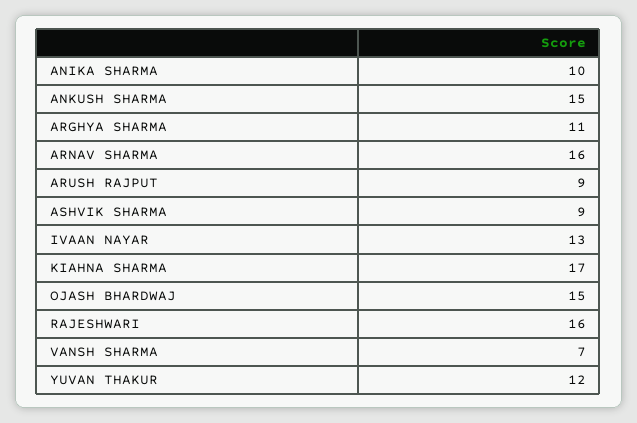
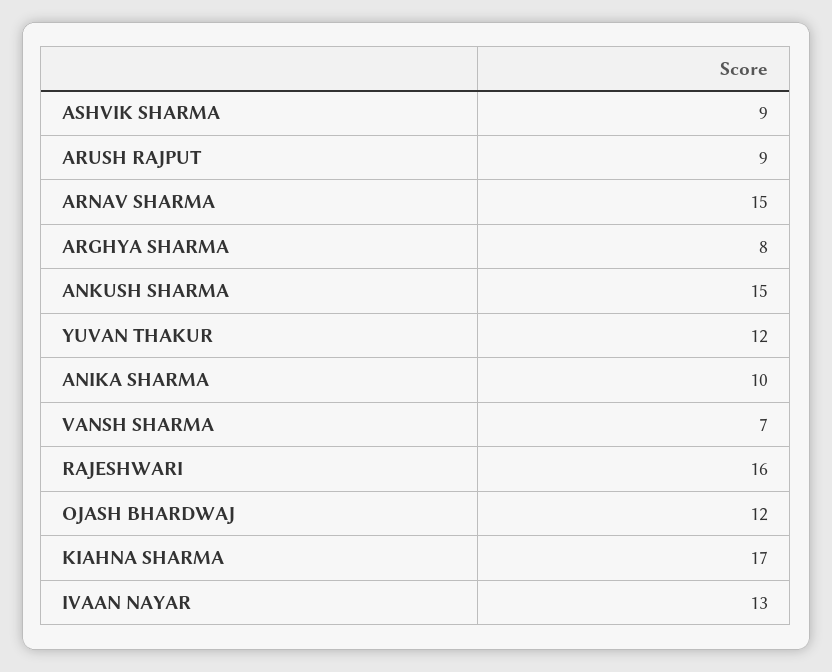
  {
    "ANIKA SHARMA": 10,
    "ANKUSH SHARMA": 15,
-   "ARGHYA SHARMA": 11,
+   "ARGHYA SHARMA": 8,
-   "ARNAV SHARMA": 16,
+   "ARNAV SHARMA": 15,
    "ARUSH RAJPUT": 9,
    "ASHVIK SHARMA": 9,
    "IVAAN NAYAR": 13,
    "KIAHNA SHARMA": 17,
-   "OJASH BHARDWAJ": 15,
+   "OJASH BHARDWAJ": 12,
    "RAJESHWARI": 16,
    "VANSH SHARMA": 7,
    "YUVAN THAKUR": 12
  }

